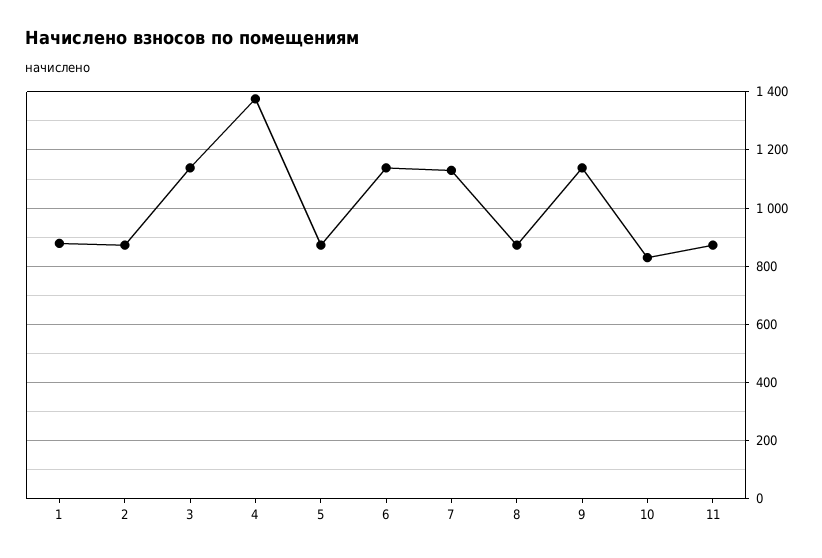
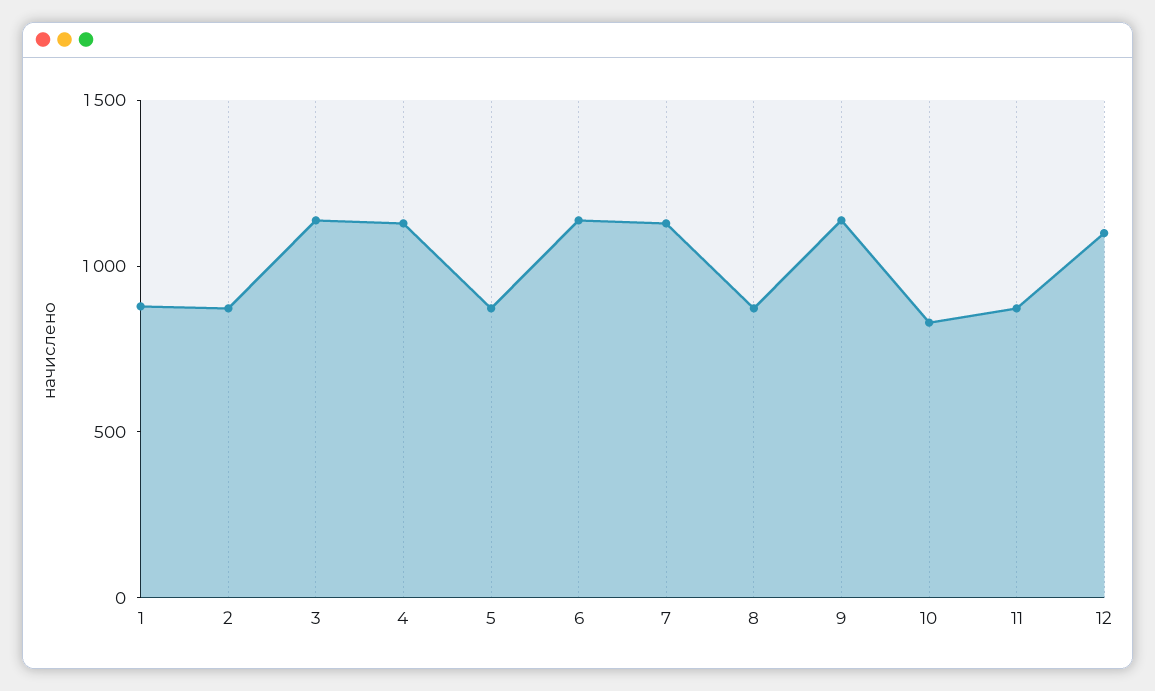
  {
    "1": 875,
    "2": 875,
    "3": 1150,
-   "4": 1375,
+   "4": 1100,
    "5": 875,
    "6": 1150,
    "7": 1125,
    "8": 875,
    "9": 1150,
    "10": 825,
-   "11": 875
+   "11": 875,
+   "12": 1100
  }

